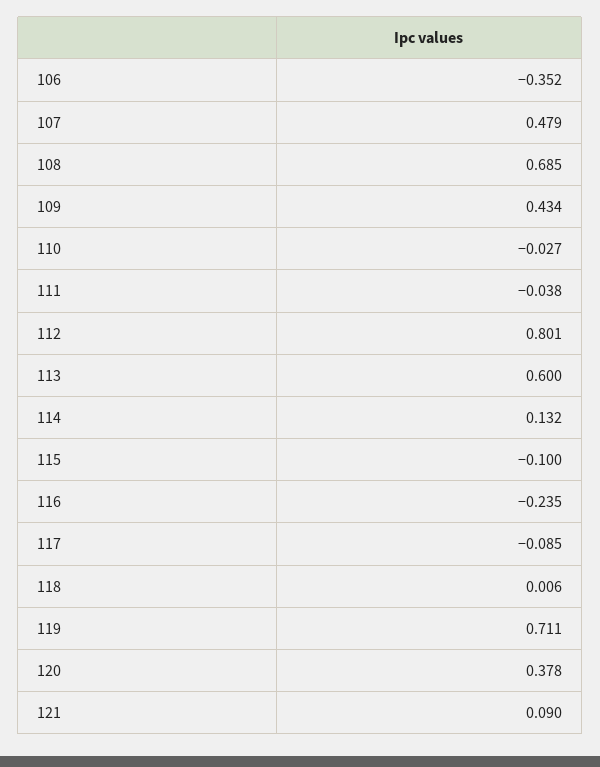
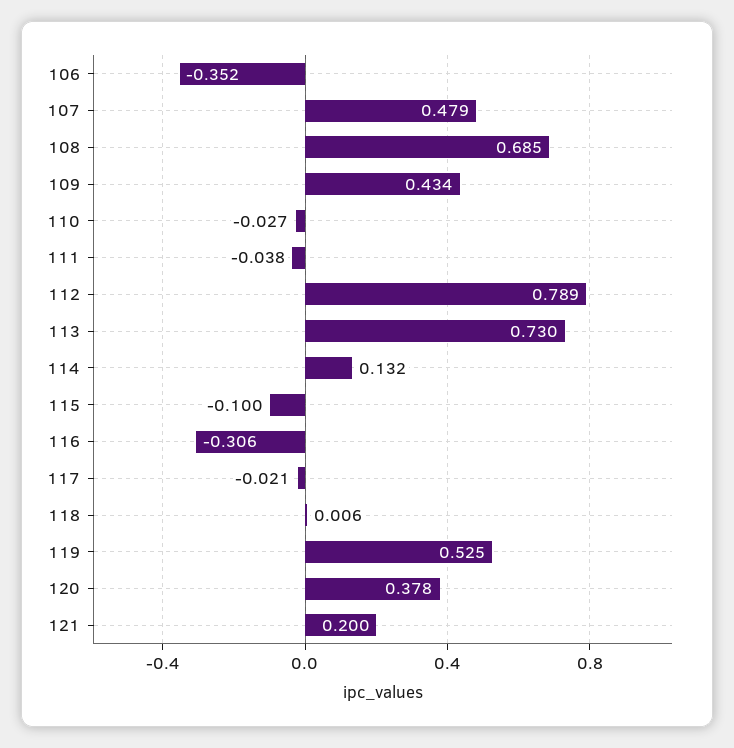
  {
    "106": -0.352,
    "107": 0.479,
    "108": 0.685,
    "109": 0.434,
    "110": -0.027,
    "111": -0.038,
-   "112": 0.801,
+   "112": 0.789,
-   "113": 0.6,
+   "113": 0.73,
    "114": 0.132,
    "115": -0.1,
-   "116": -0.235,
+   "116": -0.306,
-   "117": -0.085,
+   "117": -0.021,
    "118": 0.006,
-   "119": 0.711,
+   "119": 0.525,
    "120": 0.378,
-   "121": 0.09
+   "121": 0.2
  }

